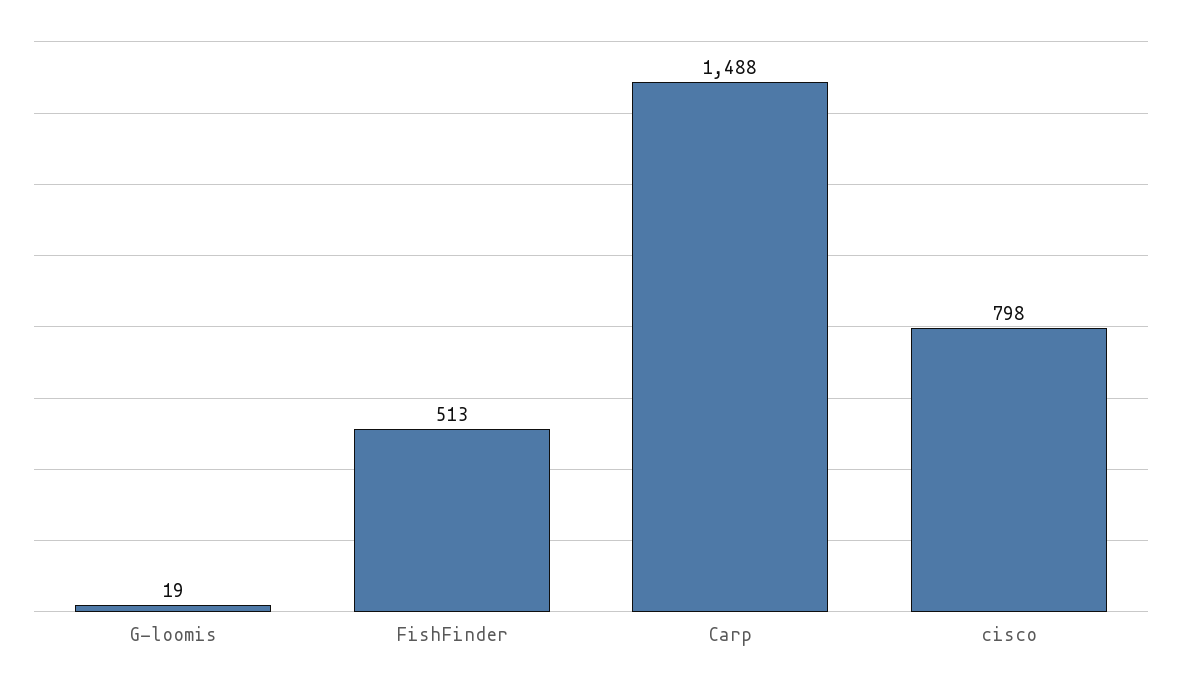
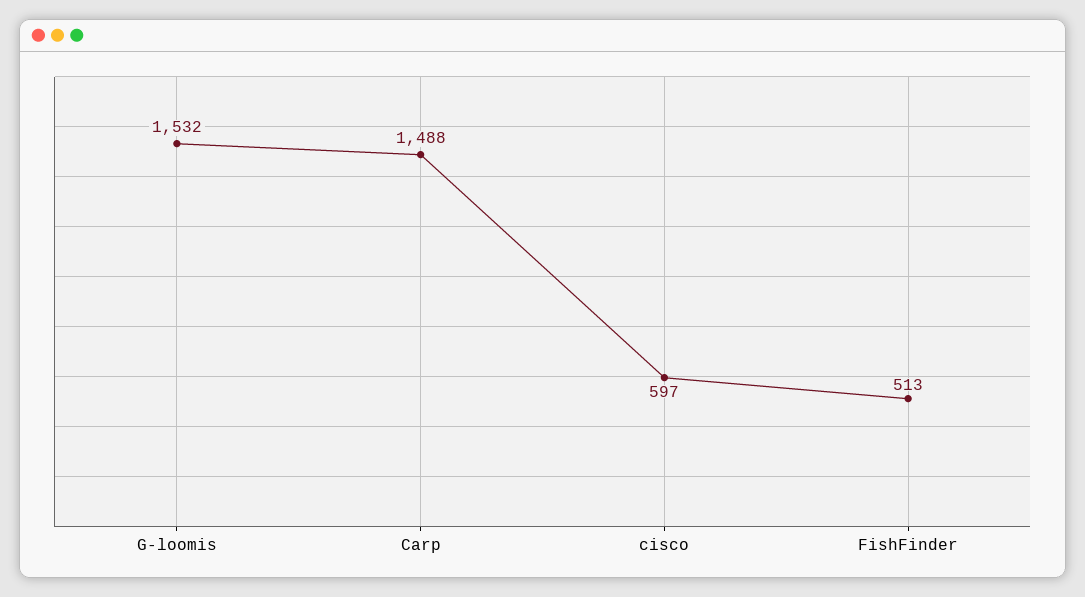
  {
-   "G-loomis": 19,
+   "G-loomis": 1532,
    "FishFinder": 513,
    "Carp": 1488,
-   "cisco": 798
+   "cisco": 597
  }

